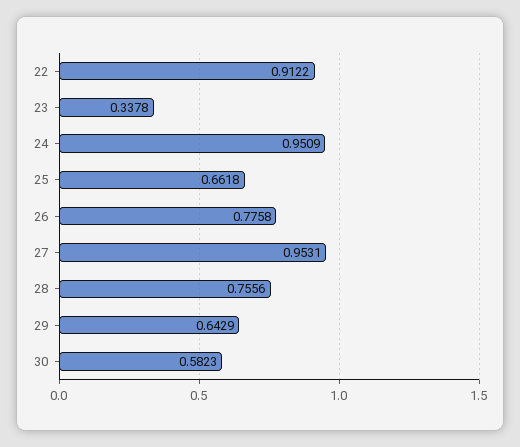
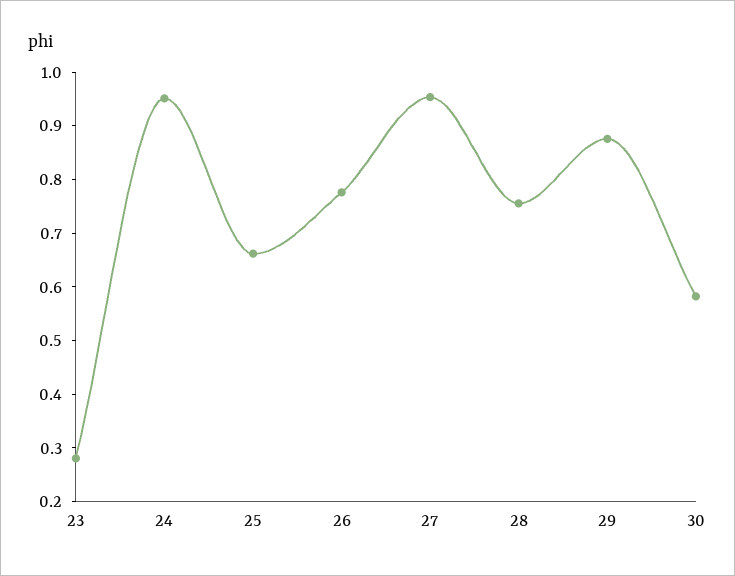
  {
-   "22": 0.9122,
-   "23": 0.3378,
+   "23": 0.28,
    "24": 0.9509,
    "25": 0.6618,
    "26": 0.7758,
    "27": 0.9531,
    "28": 0.7556,
-   "29": 0.6429,
+   "29": 0.88,
    "30": 0.5823
  }

